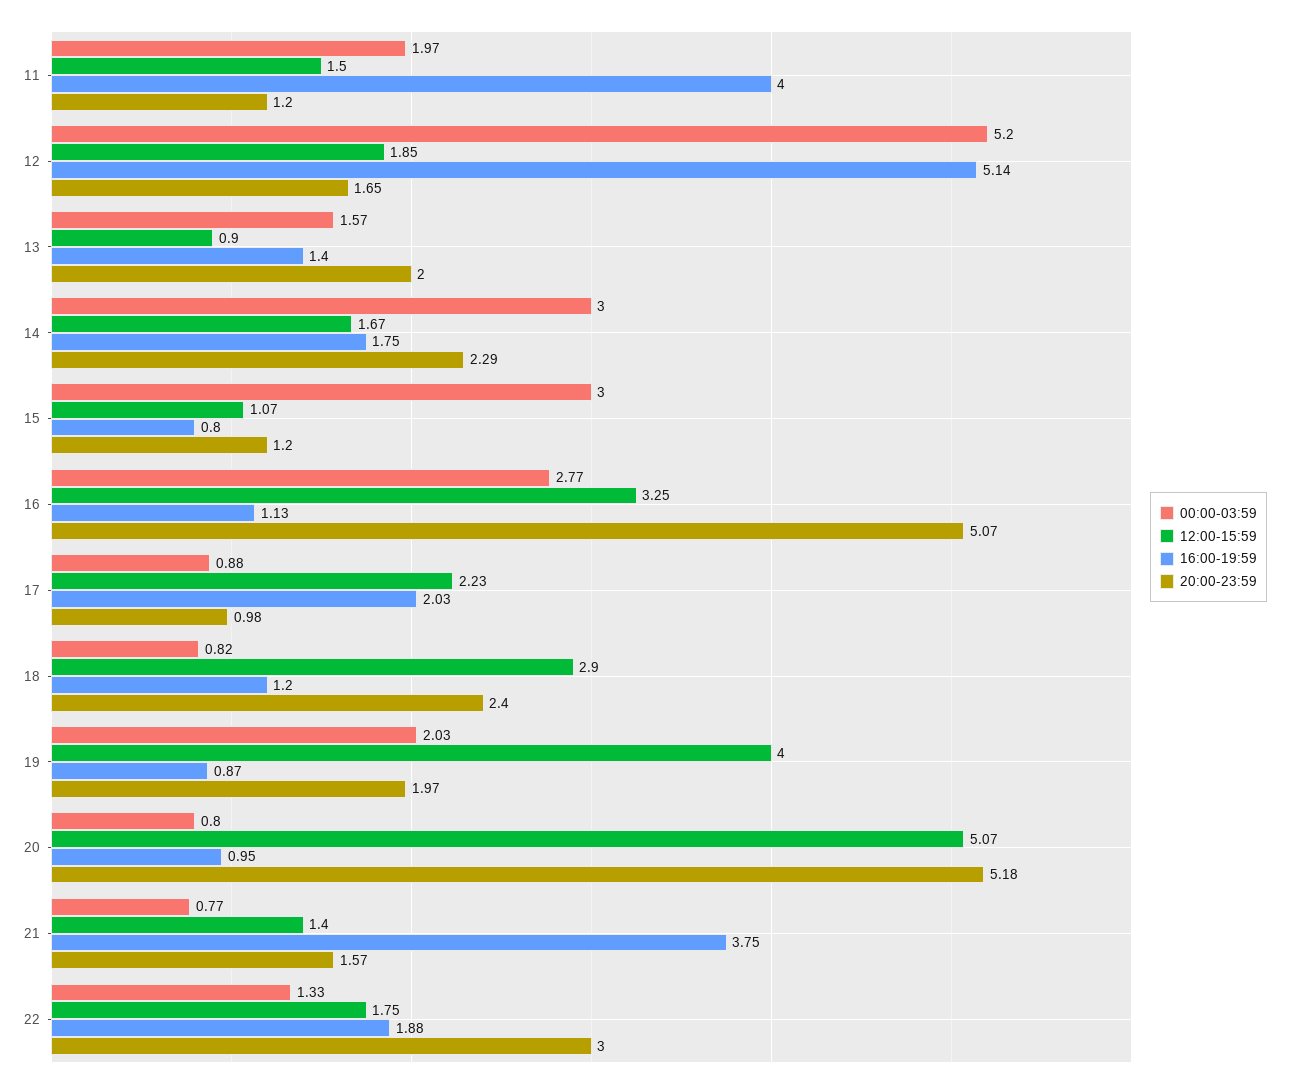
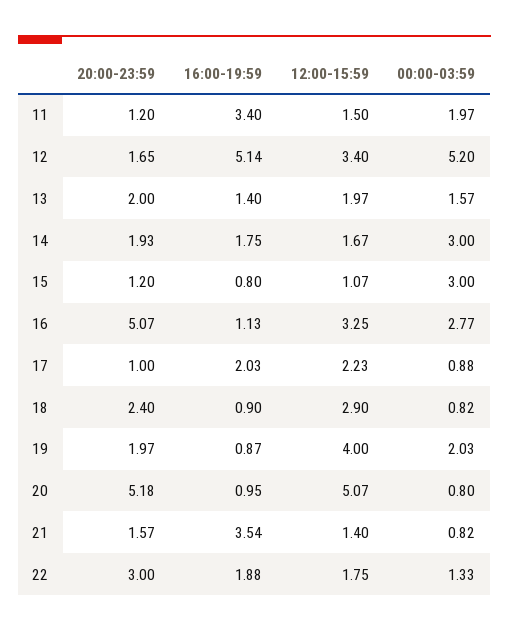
  {
    "00:00-03:59": {
      "11": 1.97,
      "12": 5.2,
      "13": 1.57,
      "14": 3,
      "15": 3,
      "16": 2.77,
      "17": 0.88,
      "18": 0.82,
      "19": 2.03,
      "20": 0.8,
-     "21": 0.77,
+     "21": 0.82,
      "22": 1.33
    },
    "12:00-15:59": {
      "11": 1.5,
-     "12": 1.85,
+     "12": 3.4,
-     "13": 0.9,
+     "13": 1.97,
      "14": 1.67,
      "15": 1.07,
      "16": 3.25,
      "17": 2.23,
      "18": 2.9,
      "19": 4,
      "20": 5.07,
      "21": 1.4,
      "22": 1.75
    },
    "16:00-19:59": {
-     "11": 4,
+     "11": 3.4,
      "12": 5.14,
      "13": 1.4,
      "14": 1.75,
      "15": 0.8,
      "16": 1.13,
      "17": 2.03,
-     "18": 1.2,
+     "18": 0.9,
      "19": 0.87,
      "20": 0.95,
-     "21": 3.75,
+     "21": 3.54,
      "22": 1.88
    },
    "20:00-23:59": {
      "11": 1.2,
      "12": 1.65,
      "13": 2,
-     "14": 2.29,
+     "14": 1.93,
      "15": 1.2,
      "16": 5.07,
-     "17": 0.98,
+     "17": 1,
      "18": 2.4,
      "19": 1.97,
      "20": 5.18,
      "21": 1.57,
      "22": 3
    }
  }

